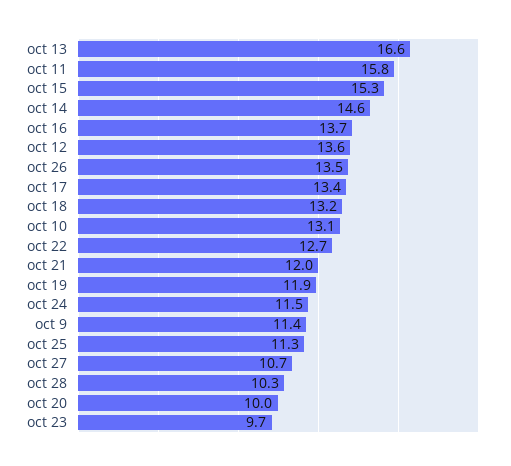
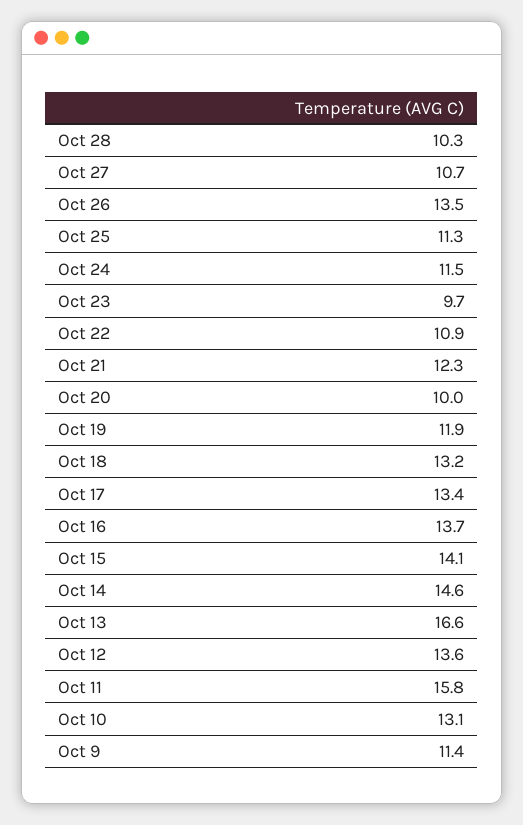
  {
    "oct 13": 16.6,
    "oct 11": 15.8,
-   "oct 15": 15.3,
+   "oct 15": 14.1,
    "oct 14": 14.6,
    "oct 16": 13.7,
    "oct 12": 13.6,
    "oct 26": 13.5,
    "oct 17": 13.4,
    "oct 18": 13.2,
    "oct 10": 13.1,
-   "oct 22": 12.7,
+   "oct 22": 10.9,
-   "oct 21": 12,
+   "oct 21": 12.3,
    "oct 19": 11.9,
    "oct 24": 11.5,
    "oct 9": 11.4,
    "oct 25": 11.3,
    "oct 27": 10.7,
    "oct 28": 10.3,
    "oct 20": 10,
    "oct 23": 9.7
  }

